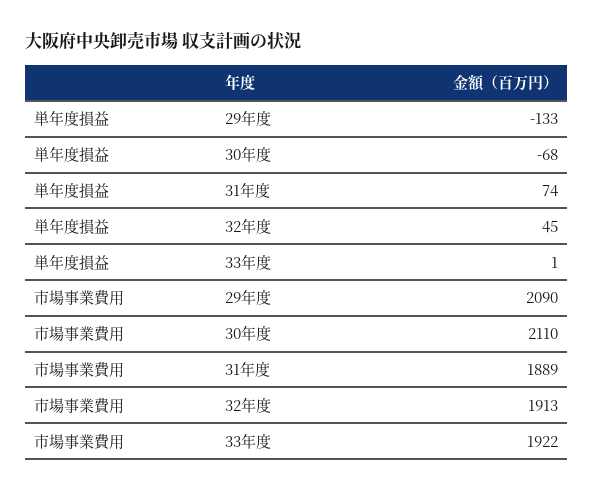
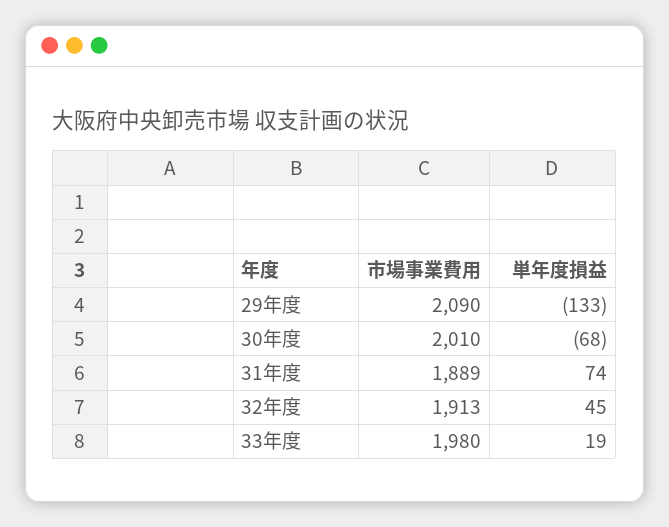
  {
    "単年度損益": {
      "29年度": -133,
      "30年度": -68,
      "31年度": 74,
      "32年度": 45,
-     "33年度": 1
+     "33年度": 19
    },
    "市場事業費用": {
      "29年度": 2090,
-     "30年度": 2110,
+     "30年度": 2010,
      "31年度": 1889,
      "32年度": 1913,
-     "33年度": 1922
+     "33年度": 1980
    }
  }

